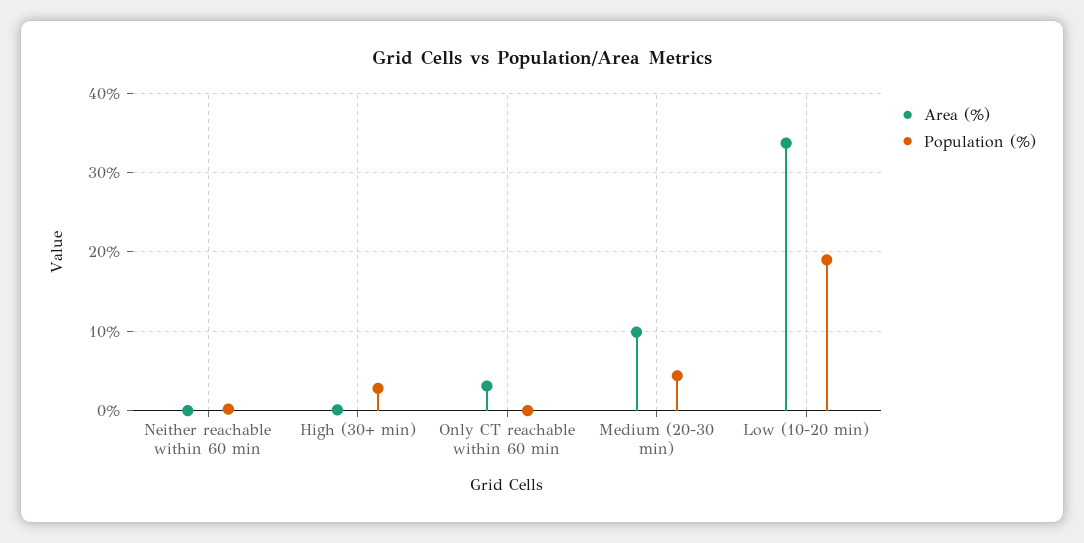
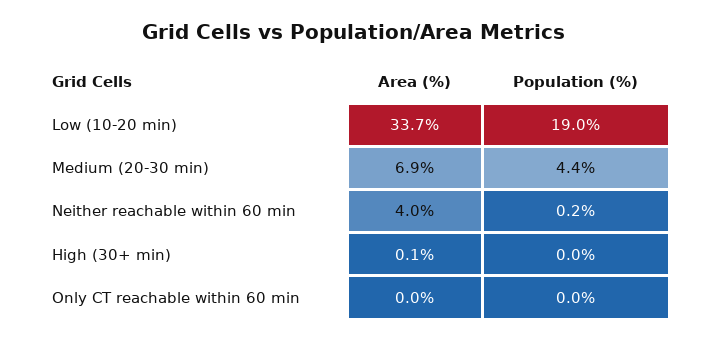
  {
    "Area (%)": {
-     "Neither reachable within 60 min": 0,
+     "Neither reachable within 60 min": 4,
      "High (30+ min)": 0.1,
-     "Only CT reachable within 60 min": 3,
+     "Only CT reachable within 60 min": 0,
-     "Medium (20-30 min)": 10,
+     "Medium (20-30 min)": 6.9,
      "Low (10-20 min)": 33.7
    },
    "Population (%)": {
      "Neither reachable within 60 min": 0.2,
-     "High (30+ min)": 3,
+     "High (30+ min)": 0,
      "Only CT reachable within 60 min": 0,
      "Medium (20-30 min)": 4.4,
      "Low (10-20 min)": 19
    }
  }

